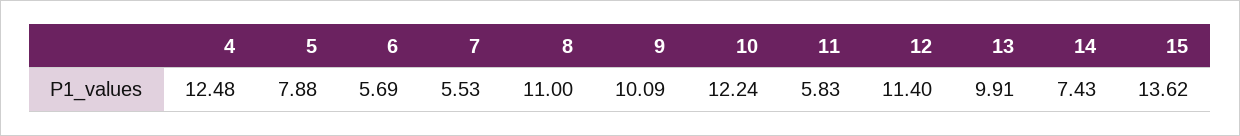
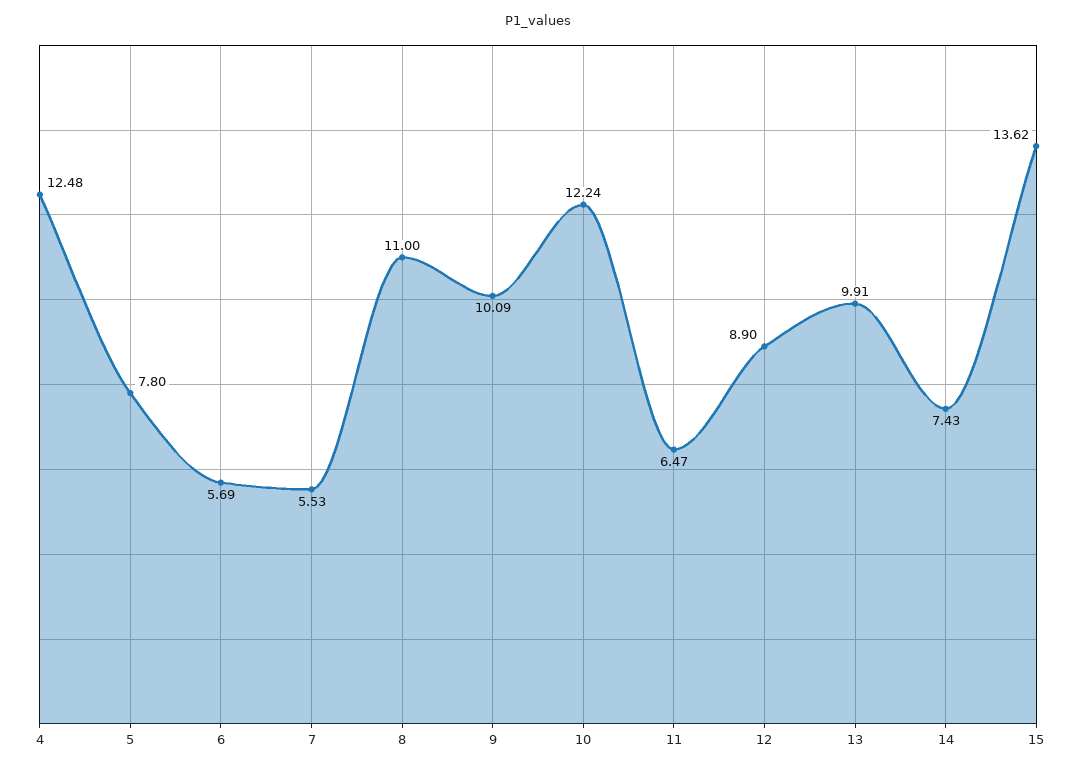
  {
    "4": 12.48,
-   "5": 7.88,
+   "5": 7.8,
    "6": 5.69,
    "7": 5.53,
    "8": 11,
    "9": 10.09,
    "10": 12.24,
-   "11": 5.83,
+   "11": 6.47,
-   "12": 11.4,
+   "12": 8.9,
    "13": 9.91,
    "14": 7.43,
    "15": 13.62
  }

